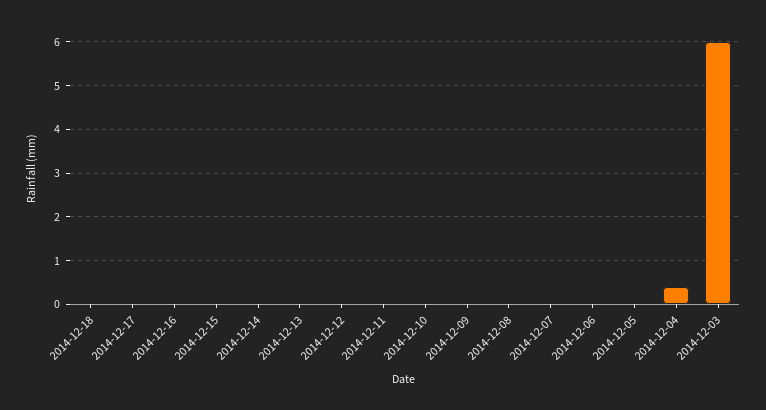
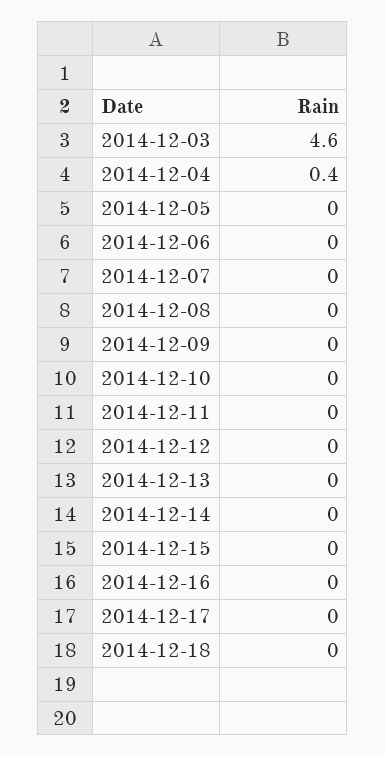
  {
    "2014-12-18": 0,
    "2014-12-17": 0,
    "2014-12-16": 0,
    "2014-12-15": 0,
    "2014-12-14": 0,
    "2014-12-13": 0,
    "2014-12-12": 0,
    "2014-12-11": 0,
    "2014-12-10": 0,
    "2014-12-09": 0,
    "2014-12-08": 0,
    "2014-12-07": 0,
    "2014-12-06": 0,
    "2014-12-05": 0,
    "2014-12-04": 0.4,
-   "2014-12-03": 6
+   "2014-12-03": 4.6
  }

